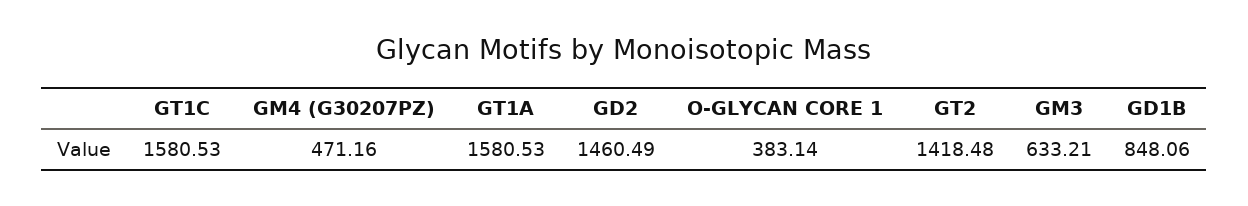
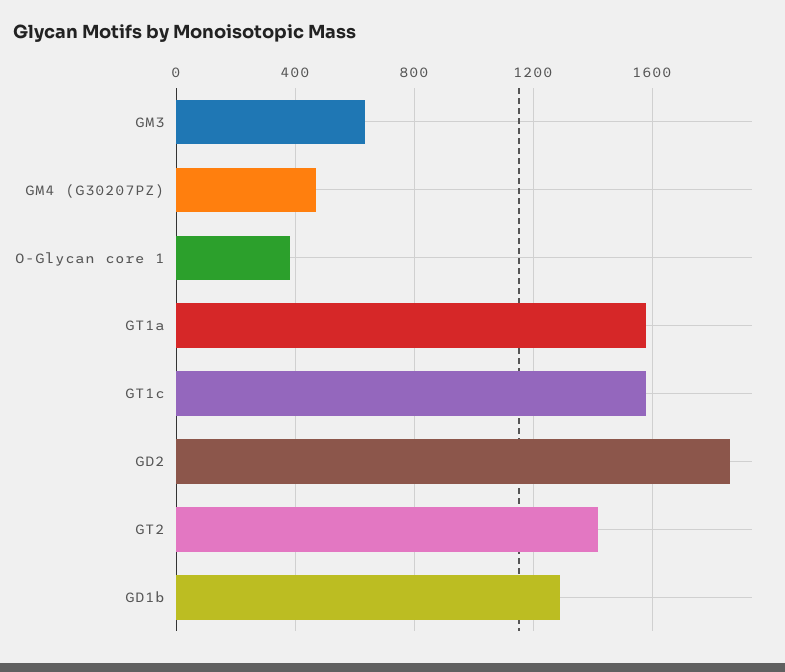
  {
    "GT1C": 1580.53,
    "GM4 (G30207PZ)": 471.16,
    "GT1A": 1580.53,
-   "GD2": 1460.49,
+   "GD2": 1850,
    "O-GLYCAN CORE 1": 383.14,
    "GT2": 1418.48,
    "GM3": 633.21,
-   "GD1B": 848.06
+   "GD1B": 1300
  }

